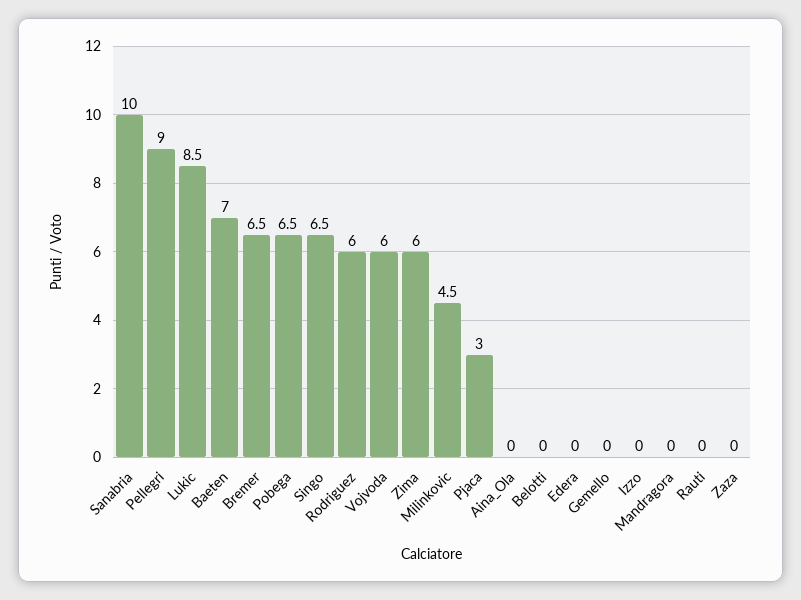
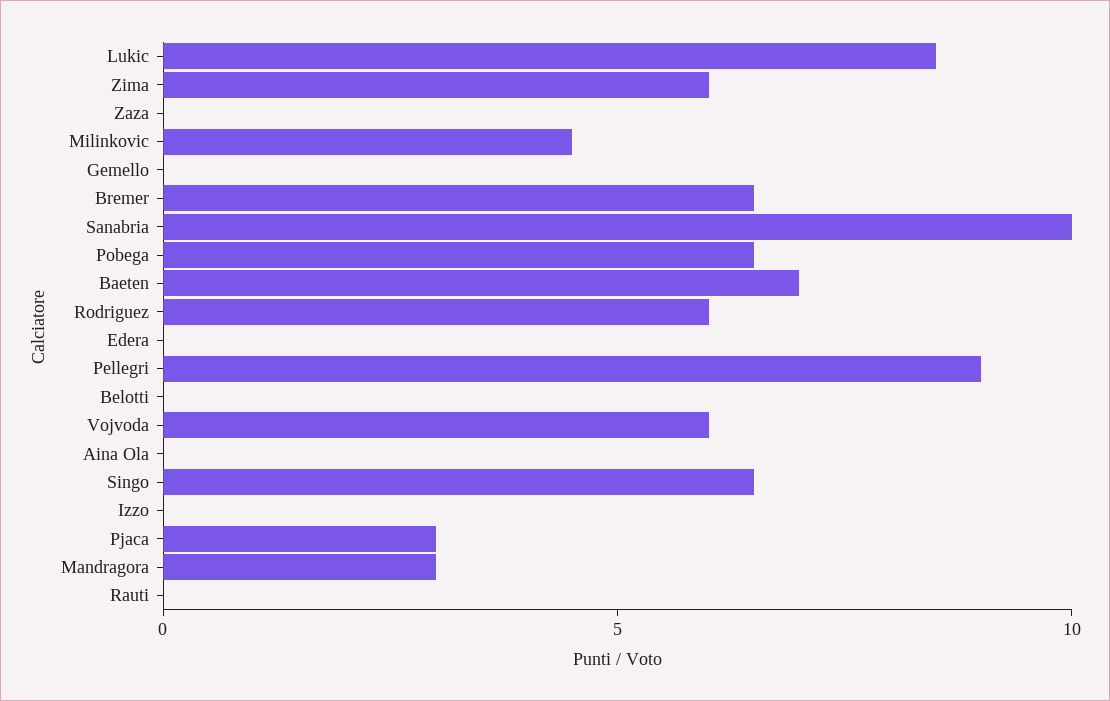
  {
    "Sanabria": 10,
    "Pellegri": 9,
    "Lukic": 8.5,
    "Baeten": 7,
    "Bremer": 6.5,
    "Pobega": 6.5,
    "Singo": 6.5,
    "Rodriguez": 6,
    "Vojvoda": 6,
    "Zima": 6,
    "Milinkovic": 4.5,
    "Pjaca": 3,
    "Aina_Ola": 0,
    "Belotti": 0,
    "Edera": 0,
    "Gemello": 0,
    "Izzo": 0,
-   "Mandragora": 0,
+   "Mandragora": 3,
    "Rauti": 0,
    "Zaza": 0
  }

